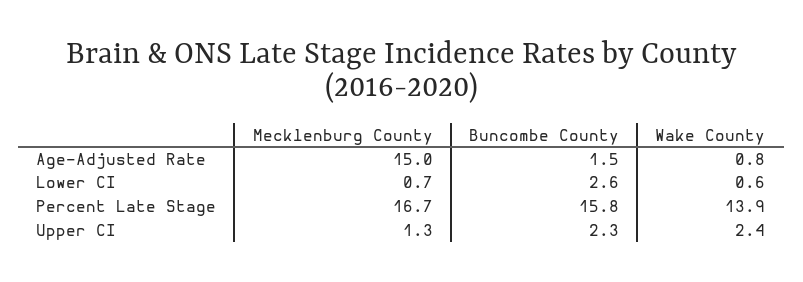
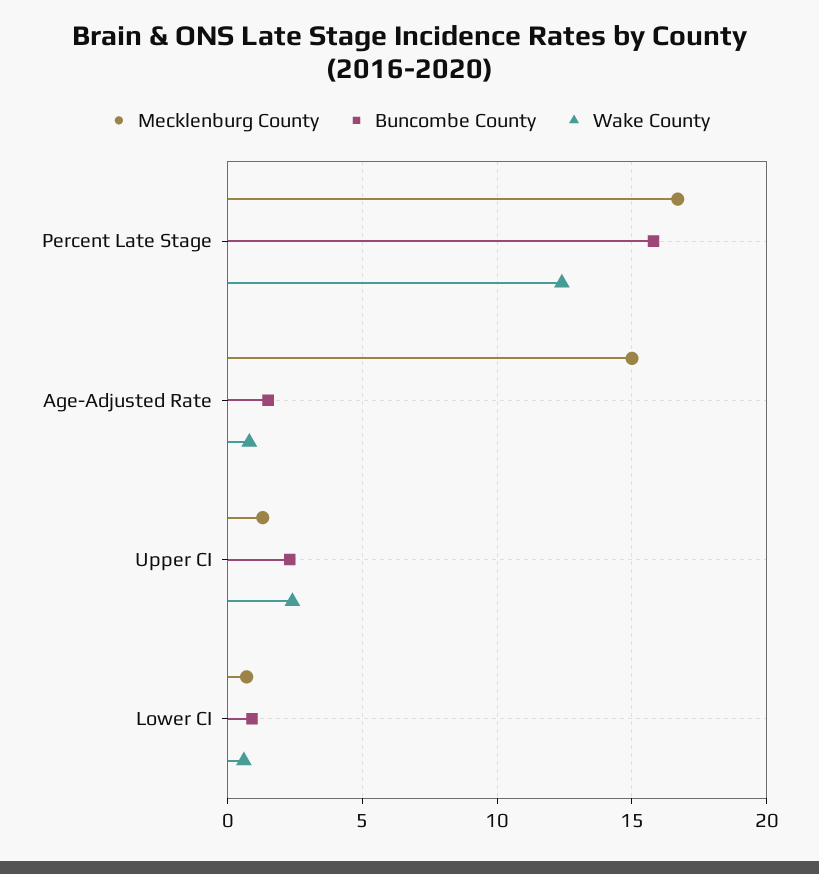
  {
    "Mecklenburg County": {
      "Age-Adjusted Rate": 15,
      "Lower CI": 0.7,
      "Percent Late Stage": 16.7,
      "Upper CI": 1.3
    },
    "Buncombe County": {
      "Age-Adjusted Rate": 1.5,
-     "Lower CI": 2.6,
+     "Lower CI": 1,
      "Percent Late Stage": 15.8,
      "Upper CI": 2.3
    },
    "Wake County": {
      "Age-Adjusted Rate": 0.8,
      "Lower CI": 0.6,
-     "Percent Late Stage": 13.9,
+     "Percent Late Stage": 12.5,
      "Upper CI": 2.4
    }
  }

